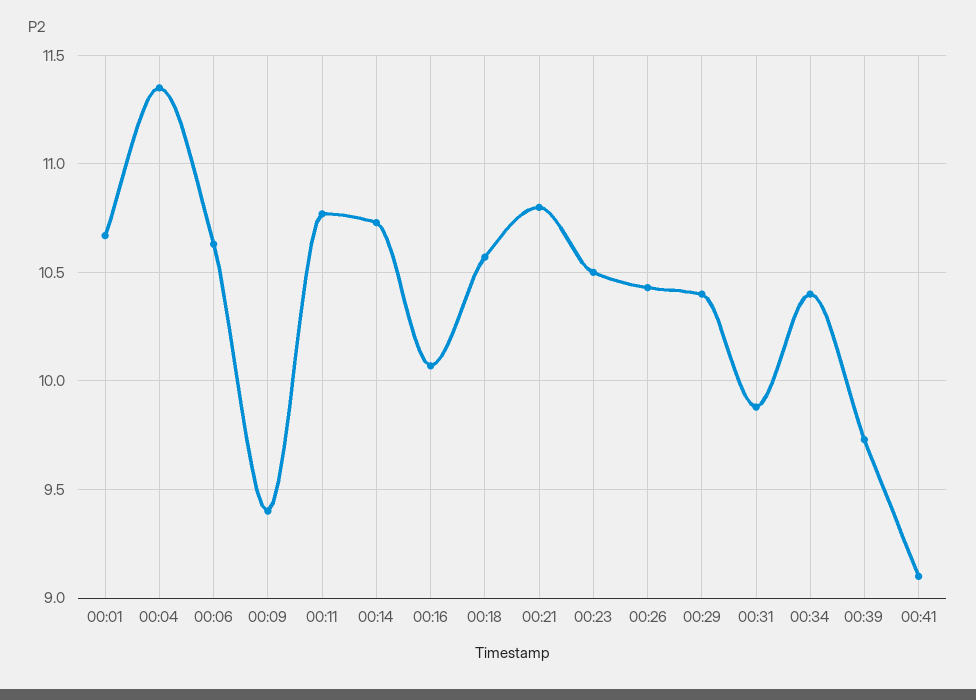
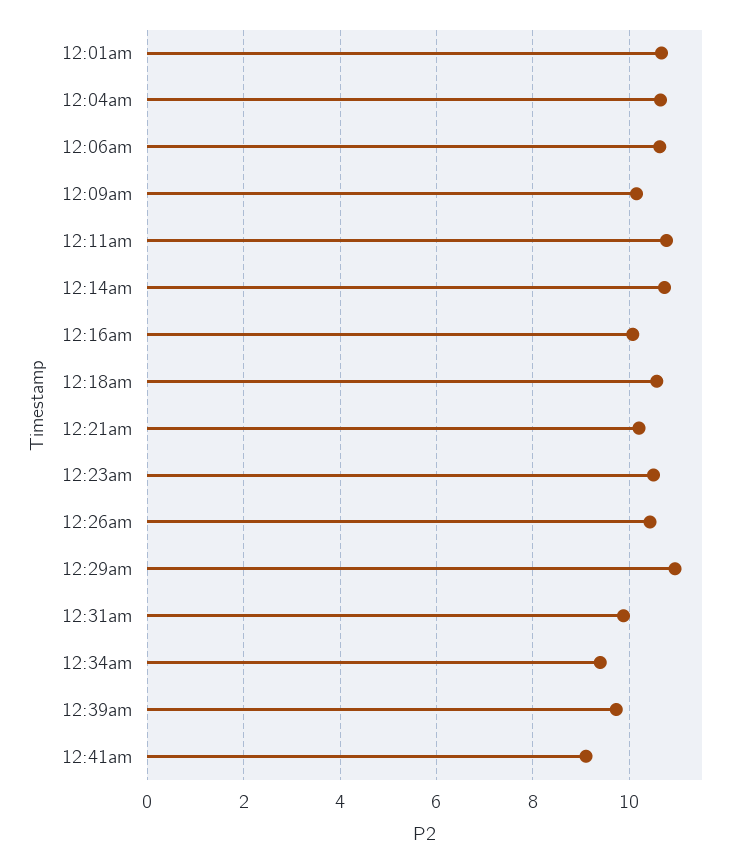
  {
    "00:01": 10.65,
-   "00:04": 11.35,
+   "00:04": 10.6,
    "00:06": 10.65,
-   "00:09": 9.4,
+   "00:09": 10.2,
    "00:11": 10.75,
    "00:14": 10.75,
    "00:16": 10.05,
    "00:18": 10.55,
-   "00:21": 10.8,
+   "00:21": 10.2,
    "00:23": 10.5,
    "00:26": 10.45,
-   "00:29": 10.4,
+   "00:29": 11,
    "00:31": 9.9,
-   "00:34": 10.4,
+   "00:34": 9.4,
    "00:39": 9.75,
    "00:41": 9.1
  }

